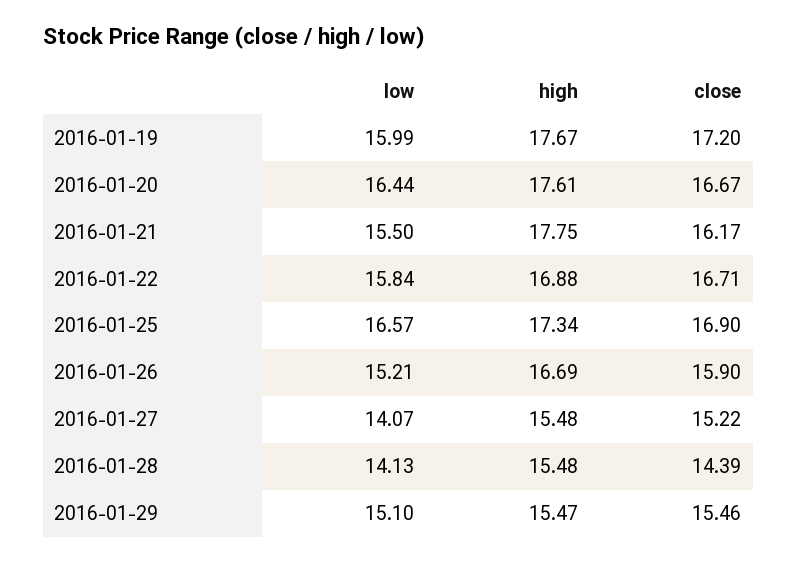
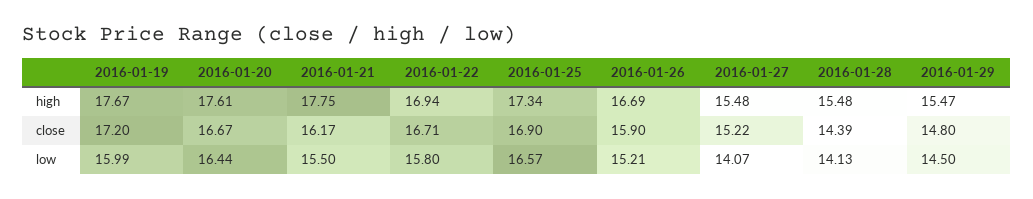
  {
    "low": {
      "2016-01-19": 15.99,
      "2016-01-20": 16.44,
      "2016-01-21": 15.5,
-     "2016-01-22": 15.84,
+     "2016-01-22": 15.8,
      "2016-01-25": 16.57,
      "2016-01-26": 15.21,
      "2016-01-27": 14.07,
      "2016-01-28": 14.13,
-     "2016-01-29": 15.1
+     "2016-01-29": 14.5
    },
    "high": {
      "2016-01-19": 17.67,
      "2016-01-20": 17.61,
      "2016-01-21": 17.75,
-     "2016-01-22": 16.88,
+     "2016-01-22": 16.94,
      "2016-01-25": 17.34,
      "2016-01-26": 16.69,
      "2016-01-27": 15.48,
      "2016-01-28": 15.48,
      "2016-01-29": 15.47
    },
    "close": {
      "2016-01-19": 17.2,
      "2016-01-20": 16.67,
      "2016-01-21": 16.17,
      "2016-01-22": 16.71,
      "2016-01-25": 16.9,
      "2016-01-26": 15.9,
      "2016-01-27": 15.22,
      "2016-01-28": 14.39,
-     "2016-01-29": 15.46
+     "2016-01-29": 14.8
    }
  }

